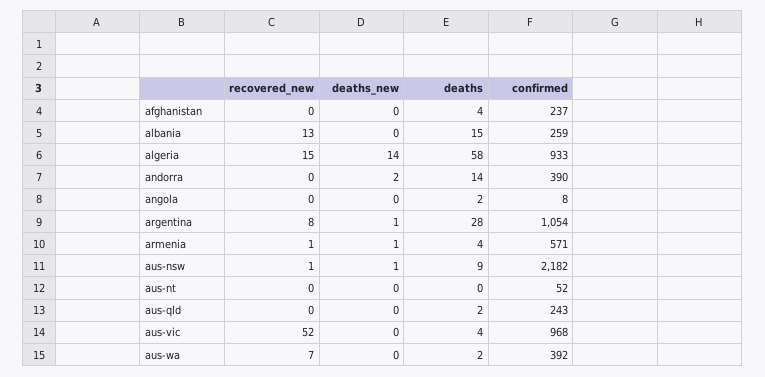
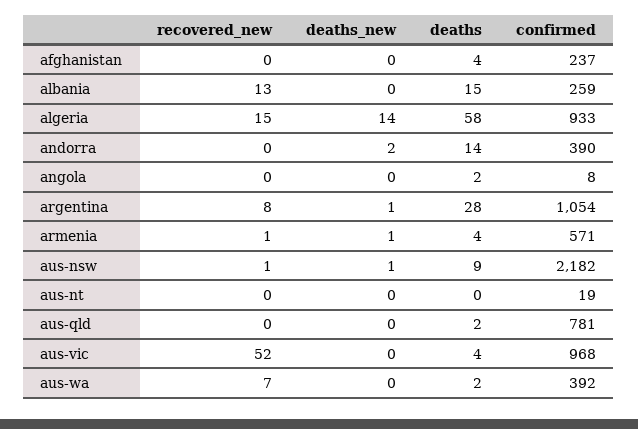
  {
    "recovered_new": {
      "afghanistan": 0,
      "albania": 13,
      "algeria": 15,
      "andorra": 0,
      "angola": 0,
      "argentina": 8,
      "armenia": 1,
      "aus-nsw": 1,
      "aus-nt": 0,
      "aus-qld": 0,
      "aus-vic": 52,
      "aus-wa": 7
    },
    "deaths_new": {
      "afghanistan": 0,
      "albania": 0,
      "algeria": 14,
      "andorra": 2,
      "angola": 0,
      "argentina": 1,
      "armenia": 1,
      "aus-nsw": 1,
      "aus-nt": 0,
      "aus-qld": 0,
      "aus-vic": 0,
      "aus-wa": 0
    },
    "deaths": {
      "afghanistan": 4,
      "albania": 15,
      "algeria": 58,
      "andorra": 14,
      "angola": 2,
      "argentina": 28,
      "armenia": 4,
      "aus-nsw": 9,
      "aus-nt": 0,
      "aus-qld": 2,
      "aus-vic": 4,
      "aus-wa": 2
    },
    "confirmed": {
      "afghanistan": 237,
      "albania": 259,
      "algeria": 933,
      "andorra": 390,
      "angola": 8,
      "argentina": 1054,
      "armenia": 571,
      "aus-nsw": 2182,
-     "aus-nt": 52,
+     "aus-nt": 19,
-     "aus-qld": 243,
+     "aus-qld": 781,
      "aus-vic": 968,
      "aus-wa": 392
    }
  }

